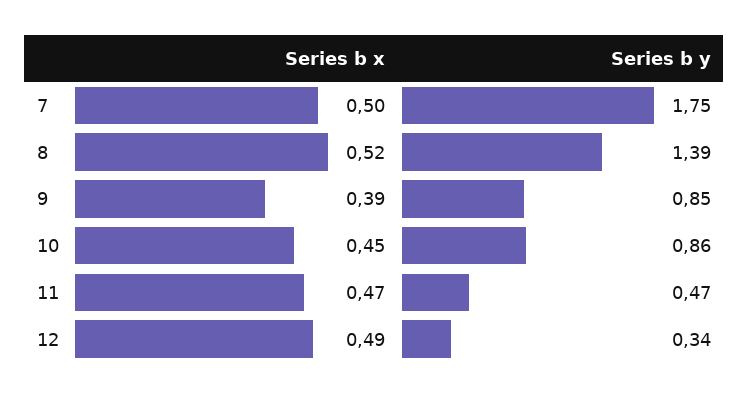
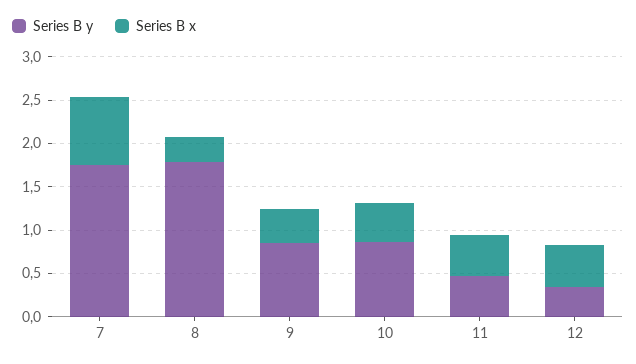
  {
    "Series b x": {
-     "7": 0.5,
+     "7": 0.8,
-     "8": 0.52,
+     "8": 0.3,
      "9": 0.39,
      "10": 0.45,
      "11": 0.47,
      "12": 0.49
    },
    "Series b y": {
      "7": 1.75,
-     "8": 1.39,
+     "8": 1.8,
      "9": 0.85,
      "10": 0.86,
      "11": 0.47,
      "12": 0.34
    }
  }

